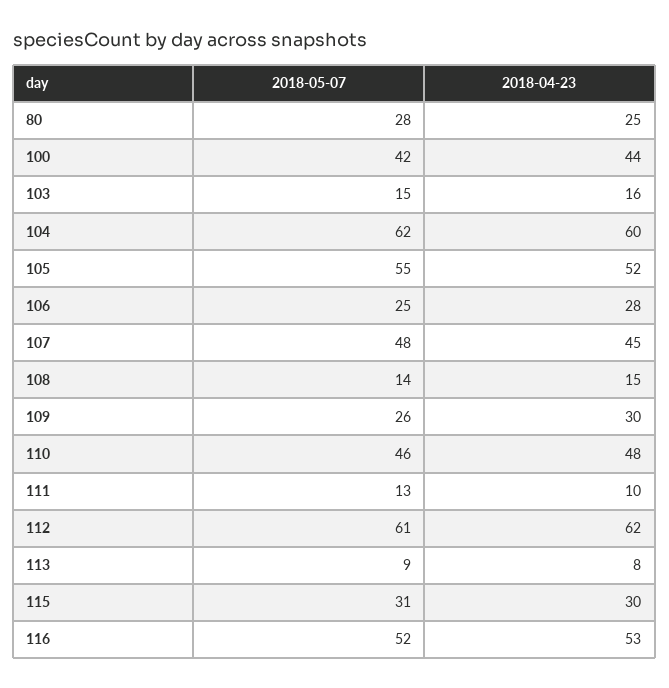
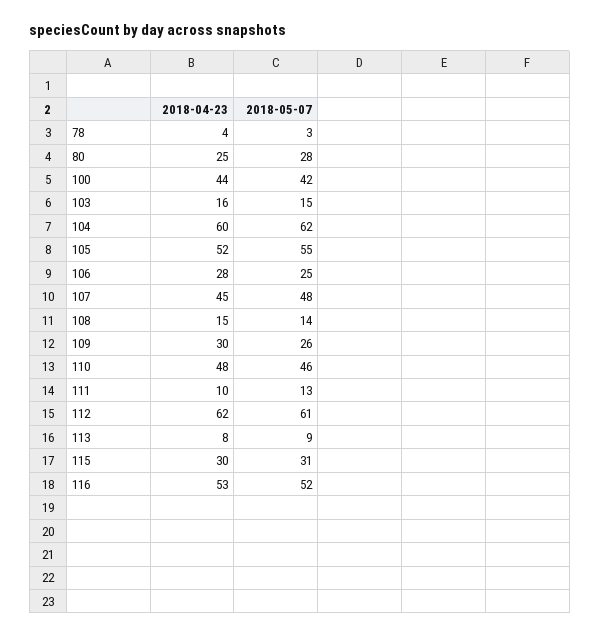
  {
    "2018-05-07": {
      "80": 28,
      "100": 42,
      "103": 15,
      "104": 62,
      "105": 55,
      "106": 25,
      "107": 48,
      "108": 14,
      "109": 26,
      "110": 46,
      "111": 13,
      "112": 61,
      "113": 9,
      "115": 31,
-     "116": 52
+     "116": 52,
+     "78": 3
    },
    "2018-04-23": {
      "80": 25,
      "100": 44,
      "103": 16,
      "104": 60,
      "105": 52,
      "106": 28,
      "107": 45,
      "108": 15,
      "109": 30,
      "110": 48,
      "111": 10,
      "112": 62,
      "113": 8,
      "115": 30,
-     "116": 53
+     "116": 53,
+     "78": 4
    }
  }

